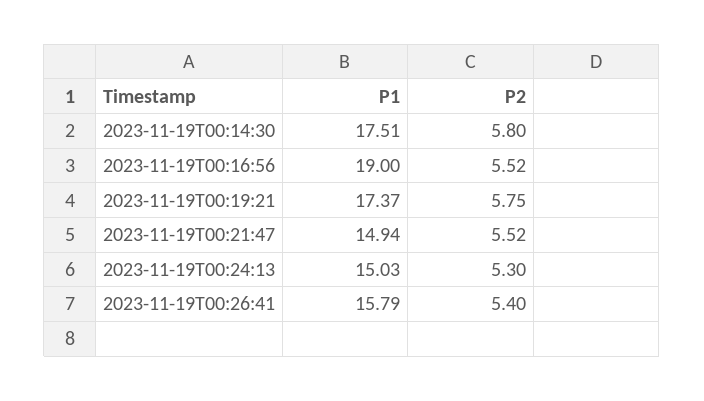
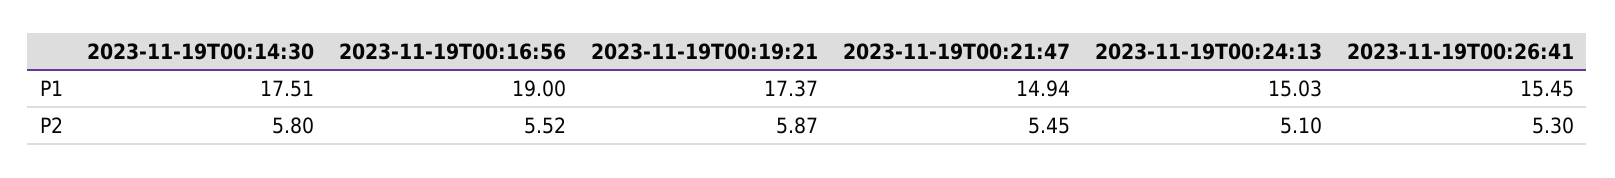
  {
    "P1": {
      "2023-11-19T00:14:30": 17.51,
      "2023-11-19T00:16:56": 19,
      "2023-11-19T00:19:21": 17.37,
      "2023-11-19T00:21:47": 14.94,
      "2023-11-19T00:24:13": 15.03,
-     "2023-11-19T00:26:41": 15.79
+     "2023-11-19T00:26:41": 15.45
    },
    "P2": {
      "2023-11-19T00:14:30": 5.8,
      "2023-11-19T00:16:56": 5.52,
-     "2023-11-19T00:19:21": 5.75,
+     "2023-11-19T00:19:21": 5.87,
-     "2023-11-19T00:21:47": 5.52,
+     "2023-11-19T00:21:47": 5.45,
-     "2023-11-19T00:24:13": 5.3,
+     "2023-11-19T00:24:13": 5.1,
-     "2023-11-19T00:26:41": 5.4
+     "2023-11-19T00:26:41": 5.3
    }
  }

